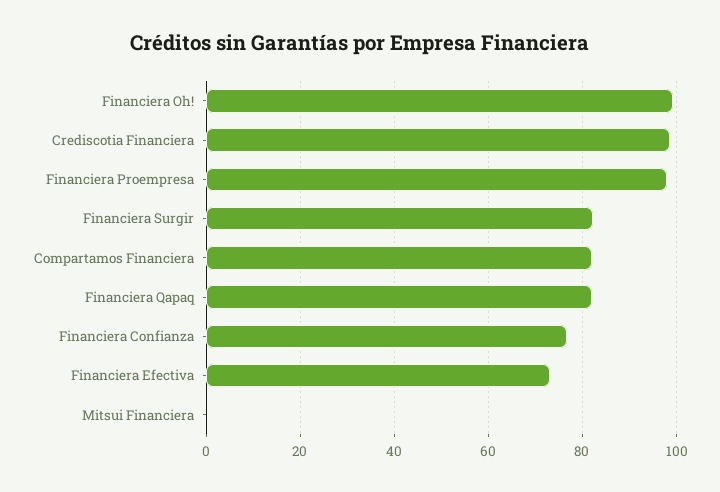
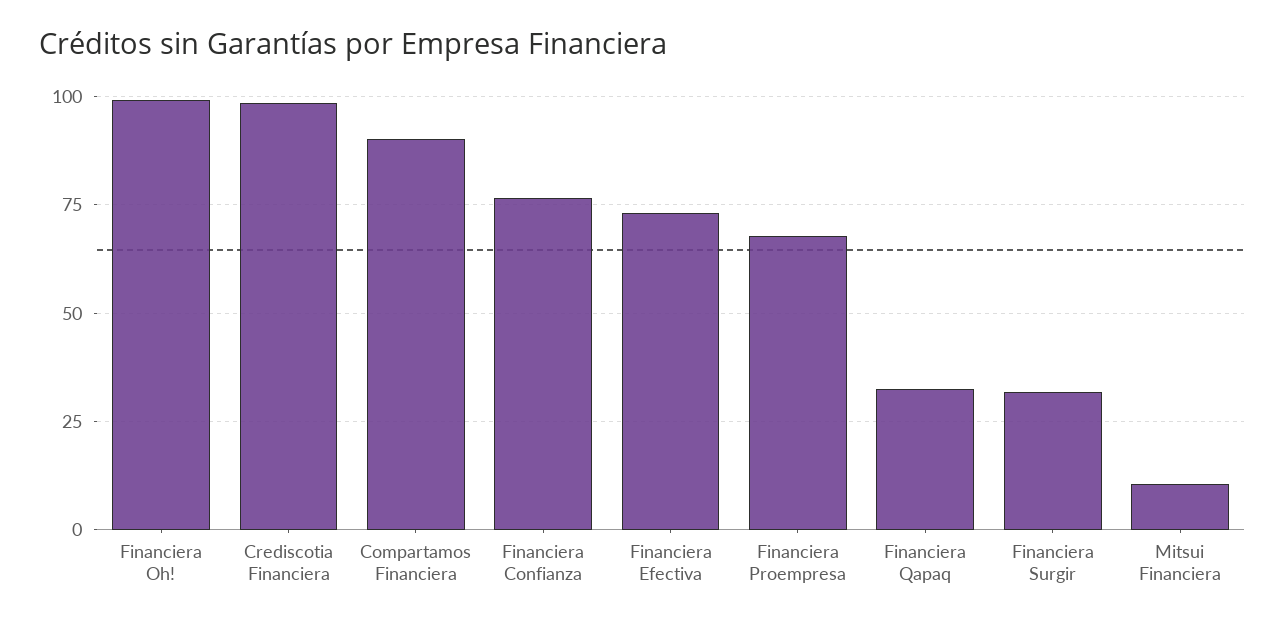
  {
    "Financiera Oh!": 100,
    "Crediscotia Financiera": 98,
-   "Financiera Proempresa": 98,
+   "Financiera Proempresa": 67.5,
-   "Financiera Surgir": 82,
+   "Financiera Surgir": 32.5,
-   "Compartamos Financiera": 82,
+   "Compartamos Financiera": 90,
-   "Financiera Qapaq": 82,
+   "Financiera Qapaq": 32.5,
    "Financiera Confianza": 76,
    "Financiera Efectiva": 74,
-   "Mitsui Financiera": 0
+   "Mitsui Financiera": 10
  }

